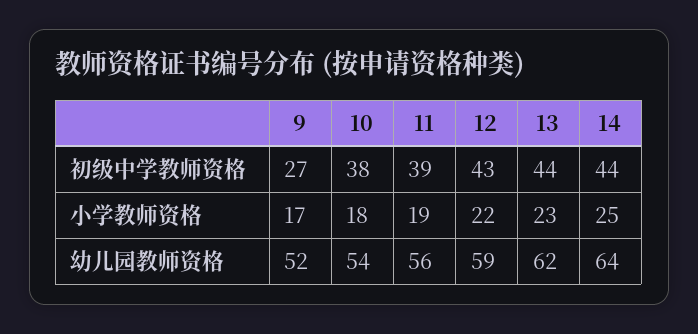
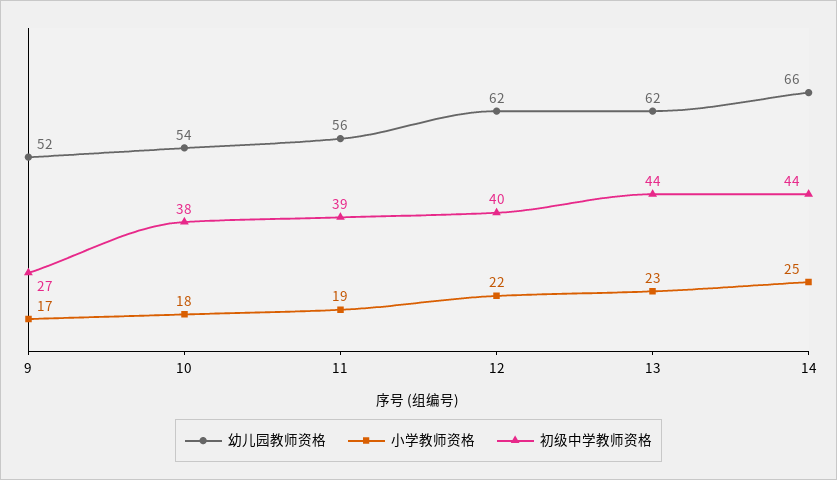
  {
    "初级中学教师资格": {
      "9": 27,
      "10": 38,
      "11": 39,
-     "12": 43,
+     "12": 40,
      "13": 44,
      "14": 44
    },
    "小学教师资格": {
      "9": 17,
      "10": 18,
      "11": 19,
      "12": 22,
      "13": 23,
      "14": 25
    },
    "幼儿园教师资格": {
      "9": 52,
      "10": 54,
      "11": 56,
-     "12": 59,
+     "12": 62,
      "13": 62,
-     "14": 64
+     "14": 66
    }
  }

